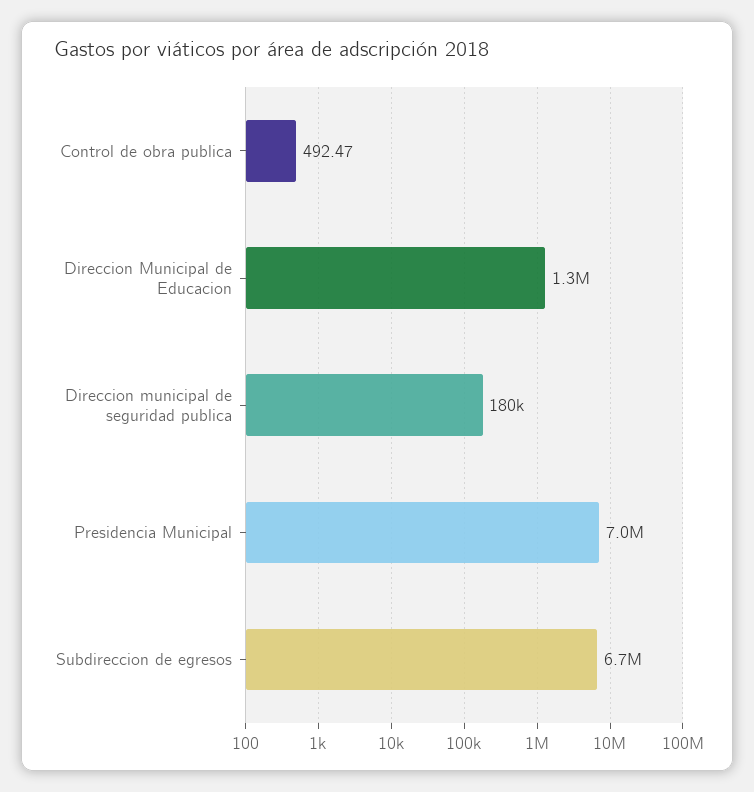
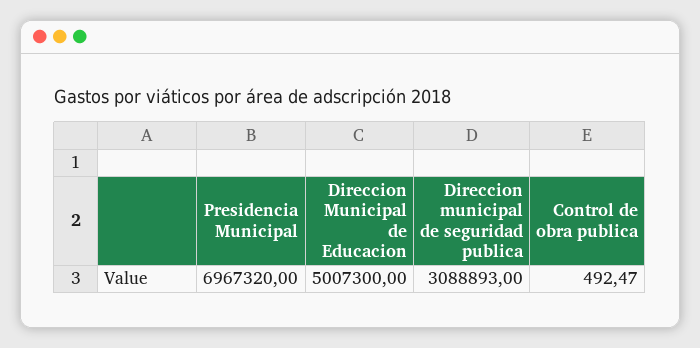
  {
    "Control de obra publica": 492.47,
-   "Direccion Municipal de Educacion": 1300000,
+   "Direccion Municipal de Educacion": 5007300,
-   "Direccion municipal de seguridad publica": 180000,
+   "Direccion municipal de seguridad publica": 3088893,
-   "Presidencia Municipal": 6967320,
+   "Presidencia Municipal": 6967320
-   "Subdireccion de egresos": 6700000
  }

